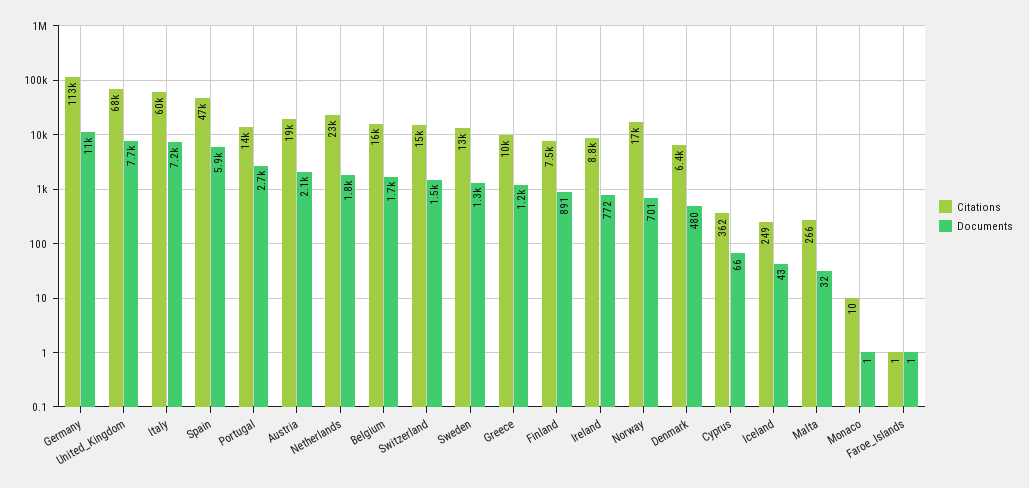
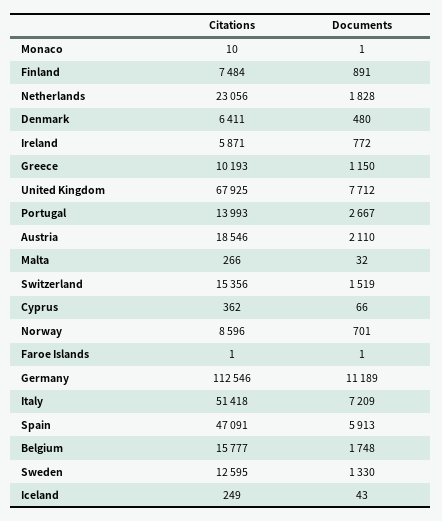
  {
    "Citations": {
      "Germany": 112546,
      "United_Kingdom": 67925,
-     "Italy": 60000,
+     "Italy": 51418,
      "Spain": 47091,
      "Portugal": 13993,
      "Austria": 18546,
      "Netherlands": 23056,
      "Belgium": 15777,
      "Switzerland": 15356,
      "Sweden": 12595,
      "Greece": 10193,
      "Finland": 7484,
-     "Ireland": 8800,
+     "Ireland": 5871,
-     "Norway": 17000,
+     "Norway": 8596,
      "Denmark": 6411,
      "Cyprus": 362,
      "Iceland": 249,
      "Malta": 266,
      "Monaco": 10,
      "Faroe_Islands": 1
    },
    "Documents": {
      "Germany": 11189,
      "United_Kingdom": 7712,
      "Italy": 7209,
      "Spain": 5913,
      "Portugal": 2667,
      "Austria": 2110,
      "Netherlands": 1828,
      "Belgium": 1748,
      "Switzerland": 1519,
      "Sweden": 1330,
      "Greece": 1150,
      "Finland": 891,
      "Ireland": 772,
      "Norway": 701,
      "Denmark": 480,
      "Cyprus": 66,
      "Iceland": 43,
      "Malta": 32,
      "Monaco": 1,
      "Faroe_Islands": 1
    }
  }

